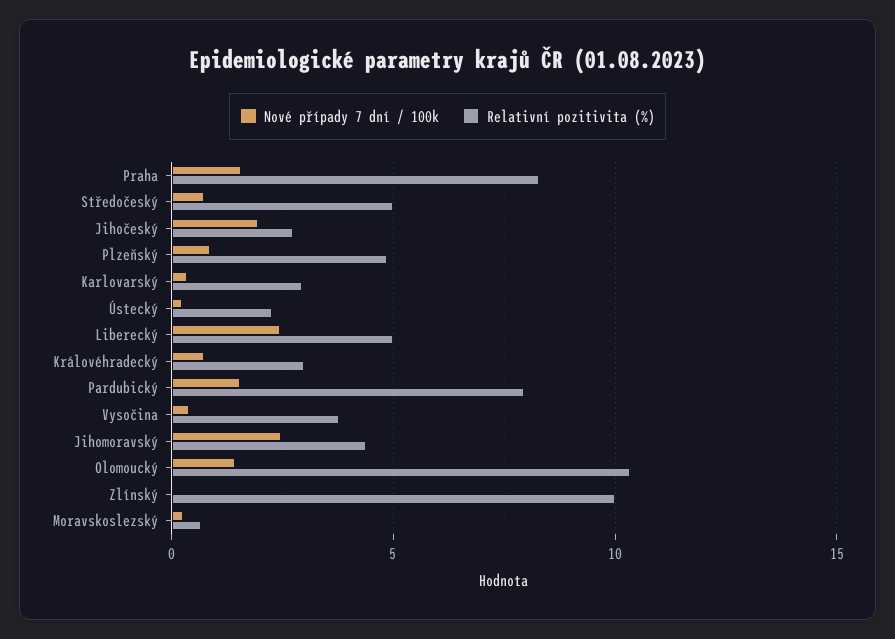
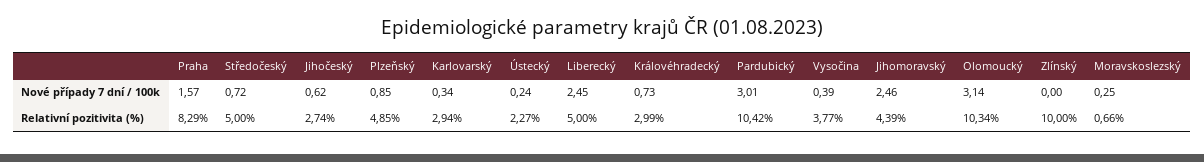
  {
    "Nové případy 7 dní / 100k": {
      "Praha": 1.57,
      "Středočeský": 0.72,
-     "Jihočeský": 2,
+     "Jihočeský": 0.62,
      "Plzeňský": 0.85,
      "Karlovarský": 0.34,
      "Ústecký": 0.24,
      "Liberecký": 2.45,
      "Královéhradecký": 0.73,
-     "Pardubický": 1.5,
+     "Pardubický": 3.01,
      "Vysočina": 0.39,
      "Jihomoravský": 2.46,
-     "Olomoucký": 1.5,
+     "Olomoucký": 3.14,
      "Zlínský": 0,
      "Moravskoslezský": 0.25
    },
    "Relativní pozitivita (%)": {
      "Praha": 8.29,
      "Středočeský": 5,
      "Jihočeský": 2.74,
      "Plzeňský": 4.85,
      "Karlovarský": 2.94,
      "Ústecký": 2.27,
      "Liberecký": 5,
      "Královéhradecký": 2.99,
-     "Pardubický": 8,
+     "Pardubický": 10.42,
      "Vysočina": 3.77,
      "Jihomoravský": 4.39,
      "Olomoucký": 10.34,
      "Zlínský": 10,
      "Moravskoslezský": 0.66
    }
  }

